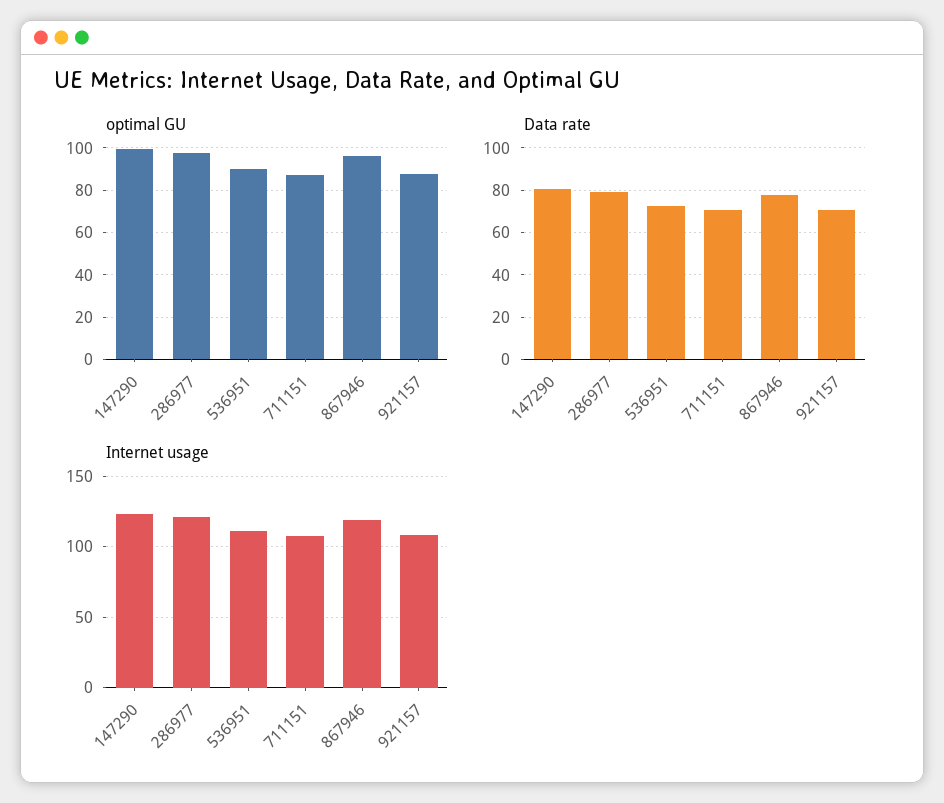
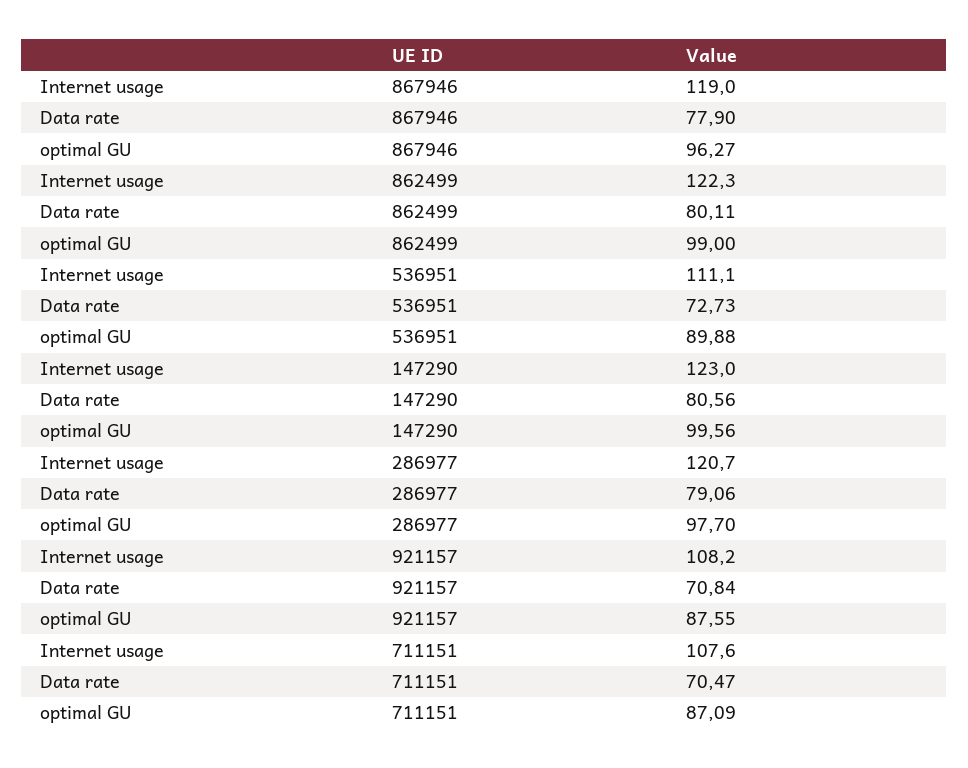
  {
    "optimal GU": {
      "147290": 99.56,
      "286977": 97.7,
      "536951": 89.88,
      "711151": 87.09,
      "867946": 96.27,
-     "921157": 87.55
+     "921157": 87.55,
+     "862499": 99
    },
    "Data rate": {
      "147290": 80.56,
      "286977": 79.06,
      "536951": 72.73,
      "711151": 70.47,
      "867946": 77.9,
-     "921157": 70.84
+     "921157": 70.84,
+     "862499": 80.11
    },
    "Internet usage": {
      "147290": 123,
      "286977": 120.7,
      "536951": 111.1,
      "711151": 107.6,
      "867946": 119,
-     "921157": 108.2
+     "921157": 108.2,
+     "862499": 122.3
    }
  }

